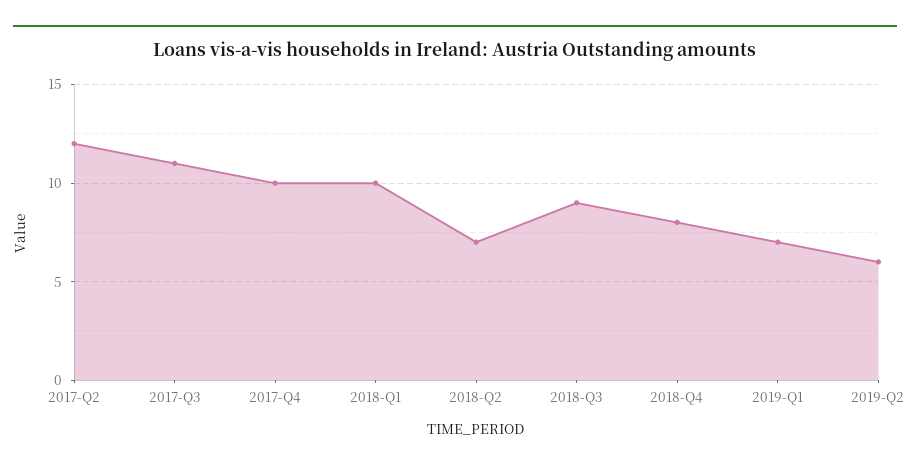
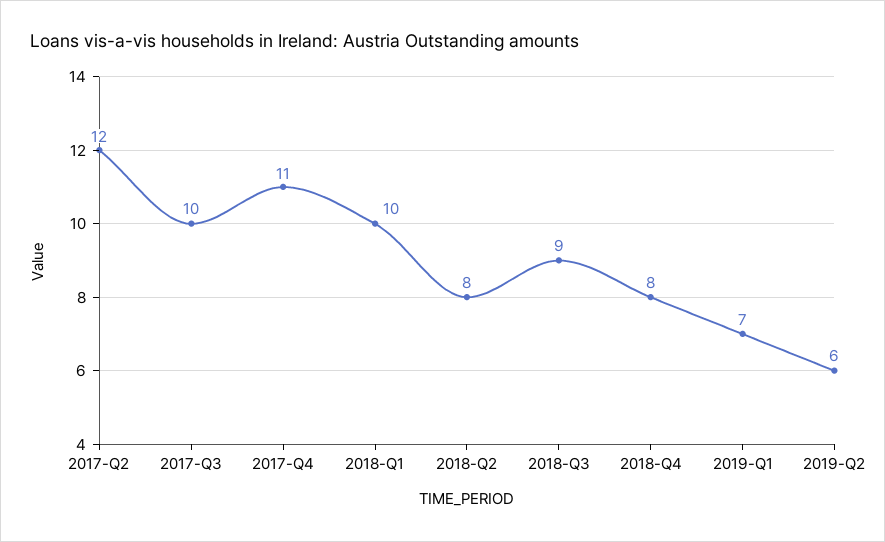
  {
    "2017-Q2": 12,
-   "2017-Q3": 11,
+   "2017-Q3": 10,
-   "2017-Q4": 10,
+   "2017-Q4": 11,
    "2018-Q1": 10,
-   "2018-Q2": 7,
+   "2018-Q2": 8,
    "2018-Q3": 9,
    "2018-Q4": 8,
    "2019-Q1": 7,
    "2019-Q2": 6
  }

